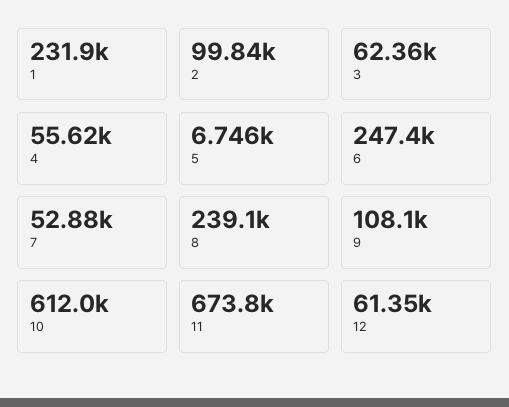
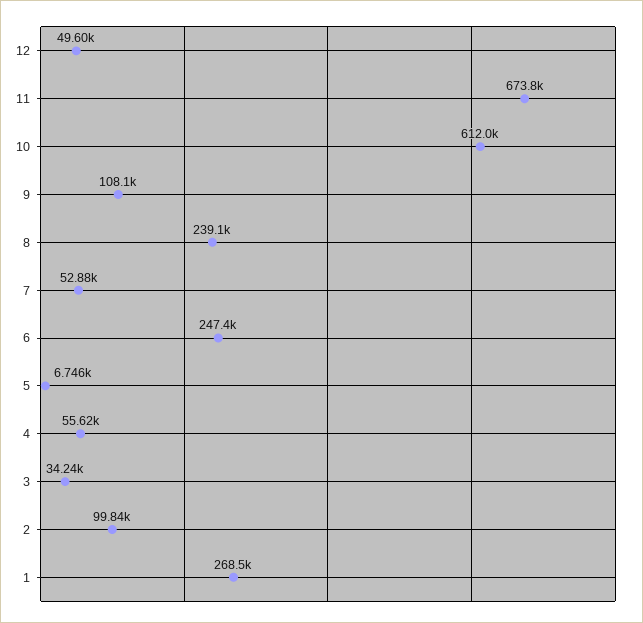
  {
-   "1": 231900,
+   "1": 268500,
    "2": 99840,
-   "3": 62360,
+   "3": 34240,
    "4": 55620,
    "5": 6746,
    "6": 247400,
    "7": 52880,
    "8": 239100,
    "9": 108100,
    "10": 612000,
    "11": 673800,
-   "12": 61350
+   "12": 49600
  }

